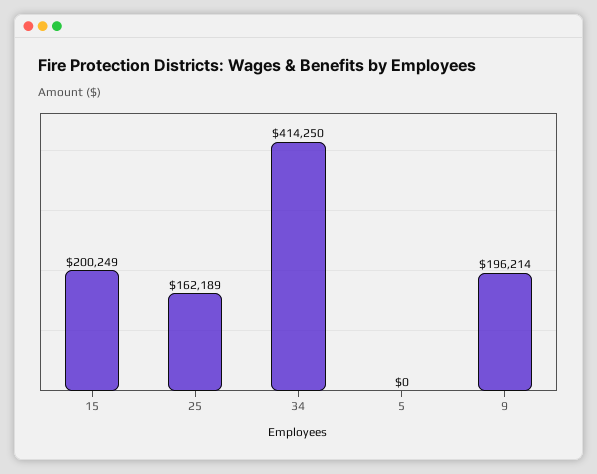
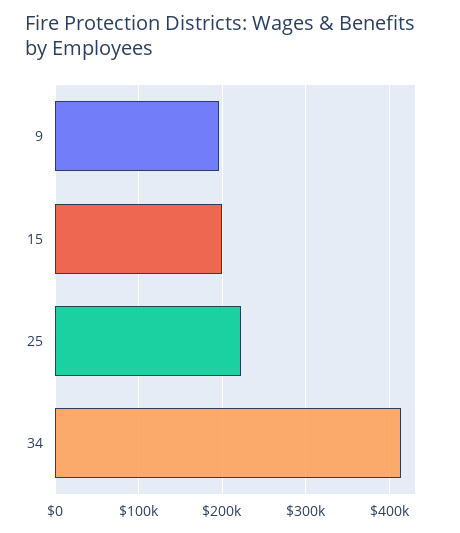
  {
    "15": 200249,
-   "25": 162189,
+   "25": 220000,
    "34": 414250,
-   "5": 0,
    "9": 196214
  }

